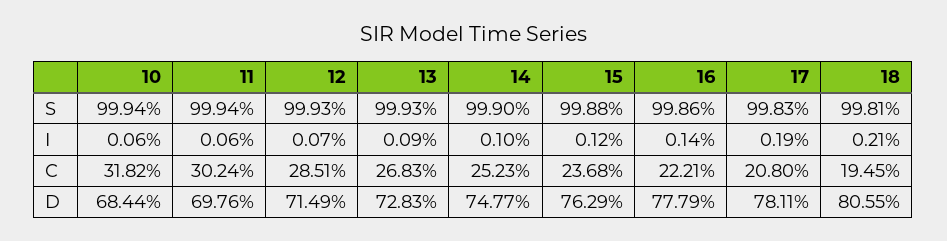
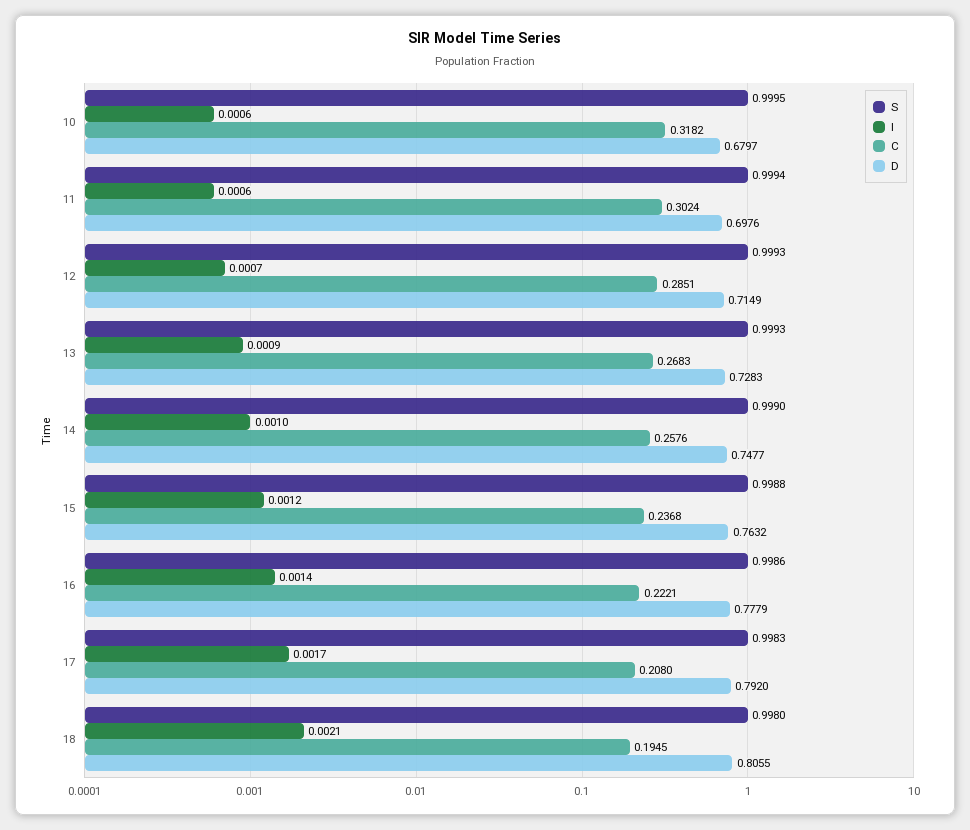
  {
    "S": {
-     "10": 0.9994,
+     "10": 0.9995,
      "11": 0.9994,
      "12": 0.9993,
      "13": 0.9993,
      "14": 0.999,
      "15": 0.9988,
      "16": 0.9986,
      "17": 0.9983,
-     "18": 0.9981
+     "18": 0.998
    },
    "I": {
      "10": 0.0006,
      "11": 0.0006,
      "12": 0.0007,
      "13": 0.0009,
      "14": 0.001,
      "15": 0.0012,
      "16": 0.0014,
-     "17": 0.0019,
+     "17": 0.0017,
      "18": 0.0021
    },
    "C": {
      "10": 0.3182,
      "11": 0.3024,
      "12": 0.2851,
      "13": 0.2683,
-     "14": 0.2523,
+     "14": 0.2576,
      "15": 0.2368,
      "16": 0.2221,
      "17": 0.208,
      "18": 0.1945
    },
    "D": {
-     "10": 0.6844,
+     "10": 0.6797,
      "11": 0.6976,
      "12": 0.7149,
      "13": 0.7283,
      "14": 0.7477,
-     "15": 0.7629,
+     "15": 0.7632,
      "16": 0.7779,
-     "17": 0.7811,
+     "17": 0.792,
      "18": 0.8055
    }
  }

